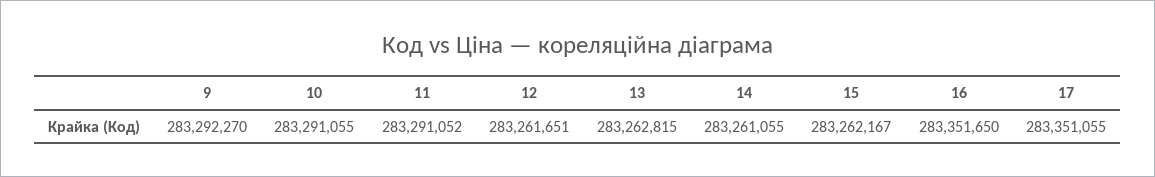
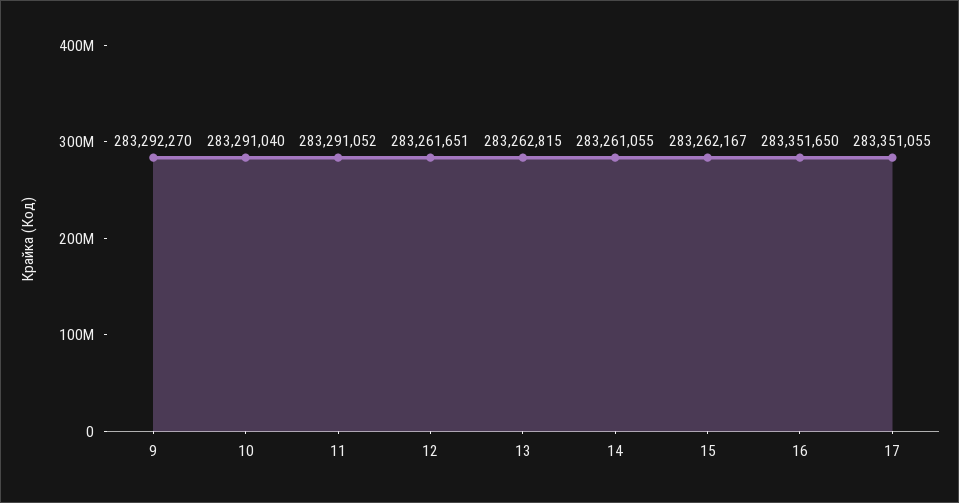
  {
    "9": 283292270,
-   "10": 283291055,
+   "10": 283291040,
    "11": 283291052,
    "12": 283261651,
    "13": 283262815,
    "14": 283261055,
    "15": 283262167,
    "16": 283351650,
    "17": 283351055
  }

